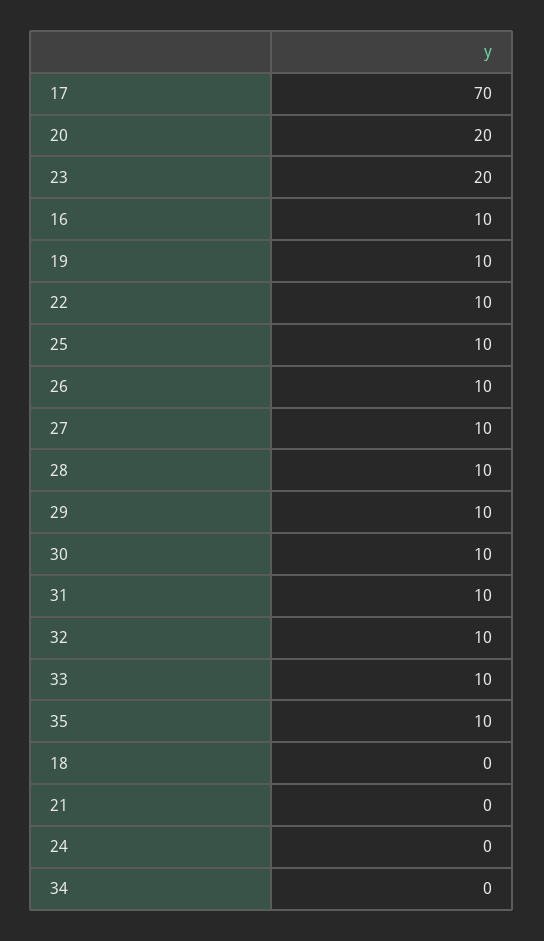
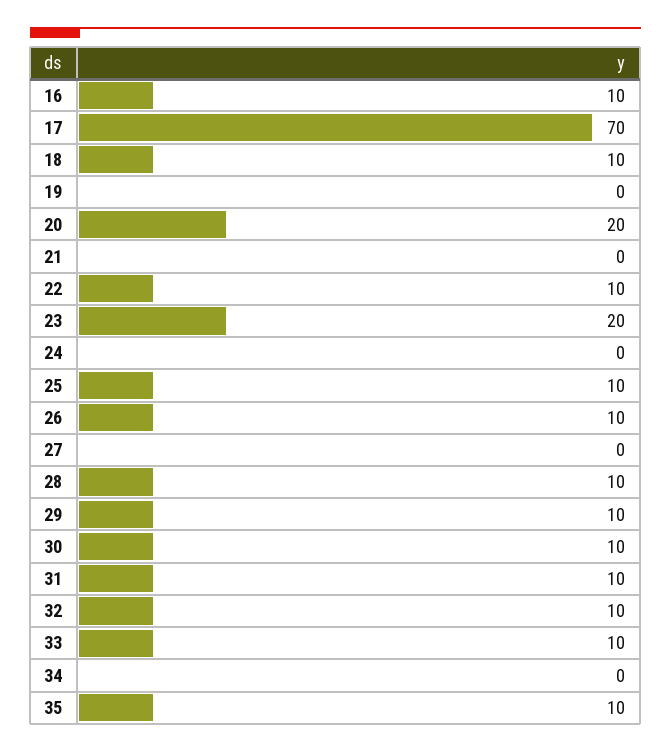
  {
    "17": 70,
    "20": 20,
    "23": 20,
    "16": 10,
-   "19": 10,
+   "19": 0,
    "22": 10,
    "25": 10,
    "26": 10,
-   "27": 10,
+   "27": 0,
    "28": 10,
    "29": 10,
    "30": 10,
    "31": 10,
    "32": 10,
    "33": 10,
    "35": 10,
-   "18": 0,
+   "18": 10,
    "21": 0,
    "24": 0,
    "34": 0
  }

